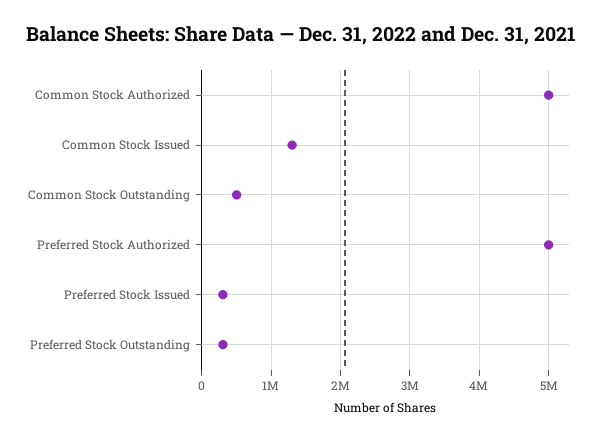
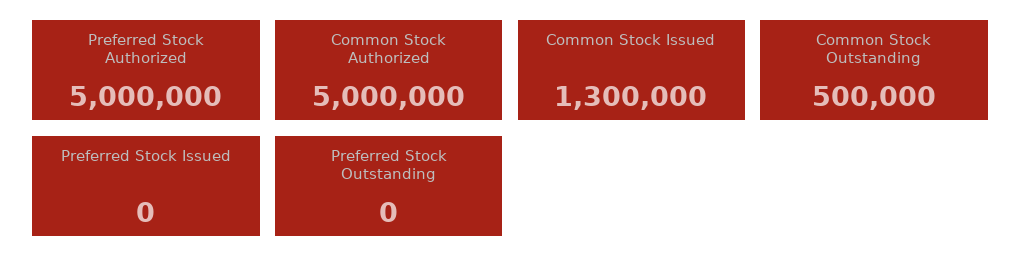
  {
    "Common Stock Authorized": 5000000,
    "Common Stock Issued": 1300000,
    "Common Stock Outstanding": 500000,
    "Preferred Stock Authorized": 5000000,
-   "Preferred Stock Issued": 300000,
+   "Preferred Stock Issued": 0,
-   "Preferred Stock Outstanding": 300000
+   "Preferred Stock Outstanding": 0
  }

